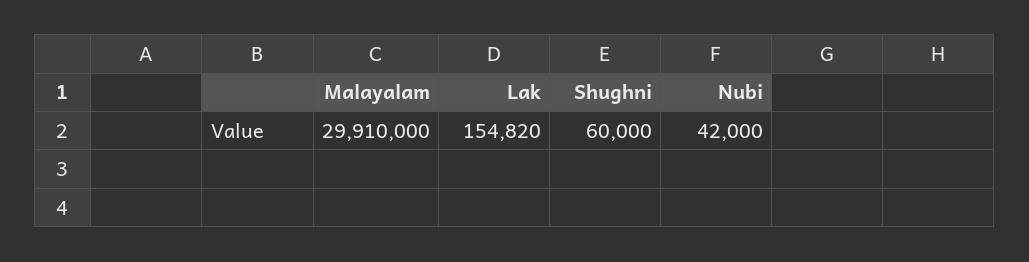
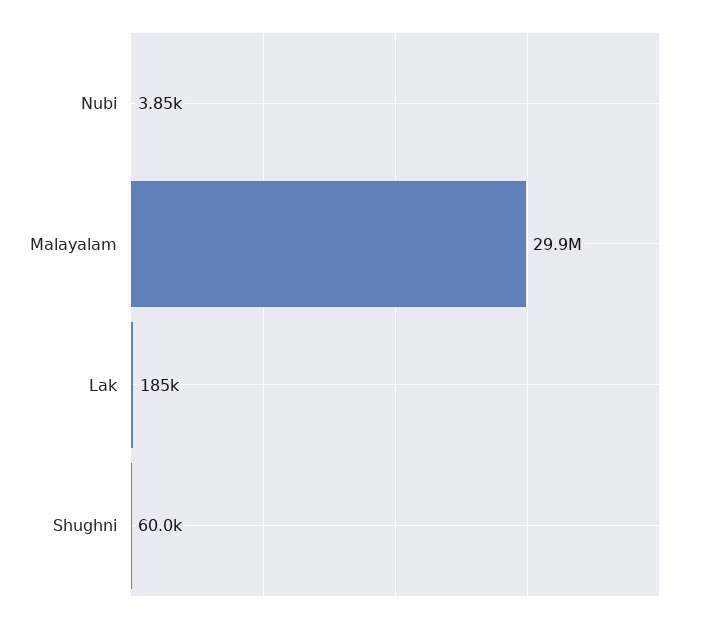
  {
    "Malayalam": 29910000,
-   "Lak": 154820,
+   "Lak": 185000,
    "Shughni": 60000,
-   "Nubi": 42000
+   "Nubi": 3850
  }

